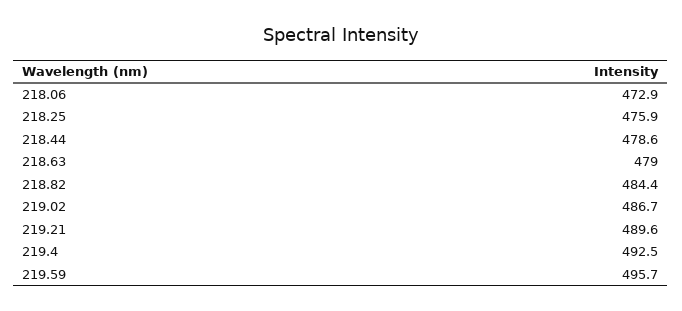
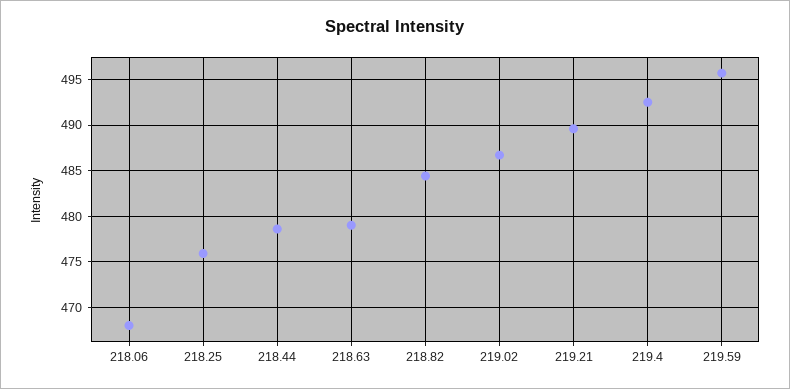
  {
-   "218.06": 472.9,
+   "218.06": 468,
    "218.25": 475.9,
    "218.44": 478.6,
    "218.63": 479,
    "218.82": 484.4,
    "219.02": 486.7,
    "219.21": 489.6,
    "219.4": 492.5,
    "219.59": 495.7
  }

